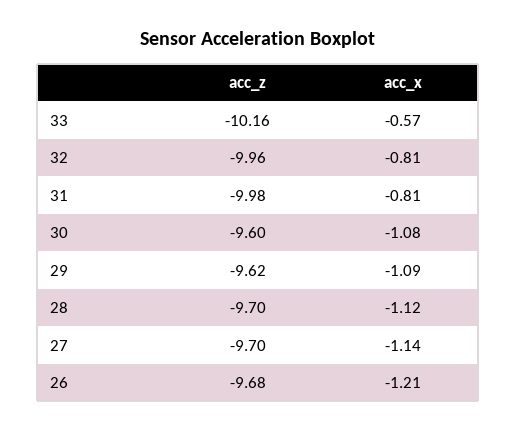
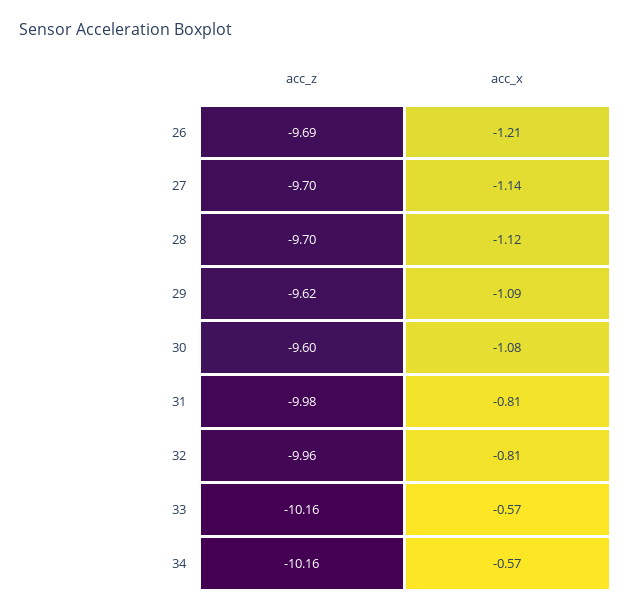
  {
    "acc_z": {
      "33": -10.16,
      "32": -9.96,
      "31": -9.98,
      "30": -9.6,
      "29": -9.62,
      "28": -9.7,
      "27": -9.7,
-     "26": -9.68
+     "26": -9.69,
+     "34": -10.16
    },
    "acc_x": {
      "33": -0.57,
      "32": -0.81,
      "31": -0.81,
      "30": -1.08,
      "29": -1.09,
      "28": -1.12,
      "27": -1.14,
-     "26": -1.21
+     "26": -1.21,
+     "34": -0.57
    }
  }

